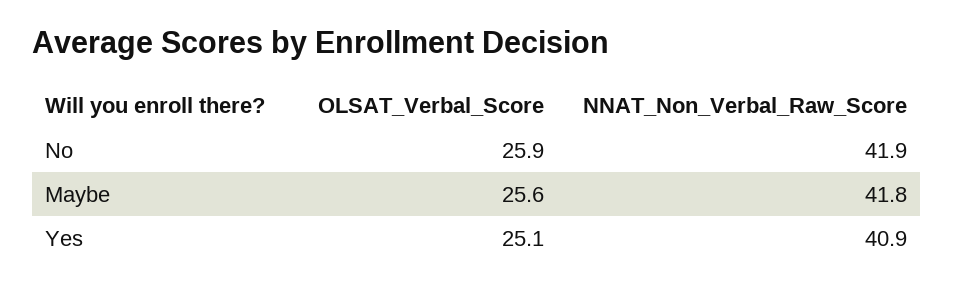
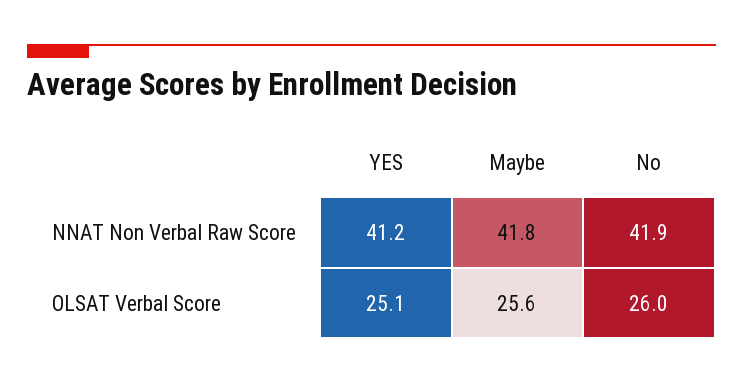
  {
    "OLSAT_Verbal_Score": {
-     "No": 25.9,
+     "No": 26,
      "Maybe": 25.6,
      "Yes": 25.1
    },
    "NNAT_Non_Verbal_Raw_Score": {
      "No": 41.9,
      "Maybe": 41.8,
-     "Yes": 40.9
+     "Yes": 41.2
    }
  }

